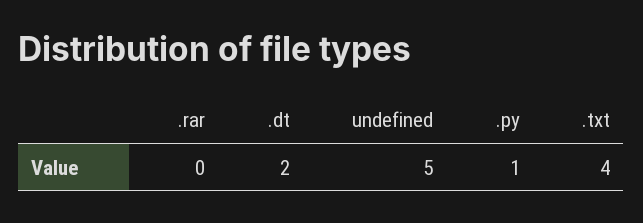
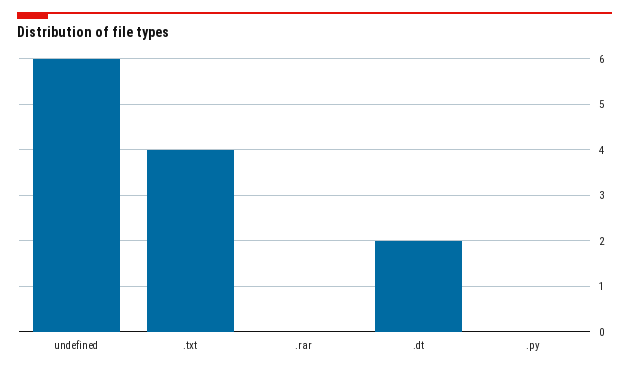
  {
    ".rar": 0,
    ".dt": 2,
-   "undefined": 5,
+   "undefined": 6,
-   ".py": 1,
+   ".py": 0,
    ".txt": 4
  }

